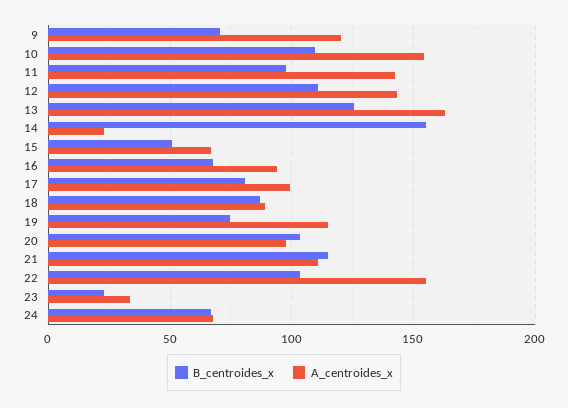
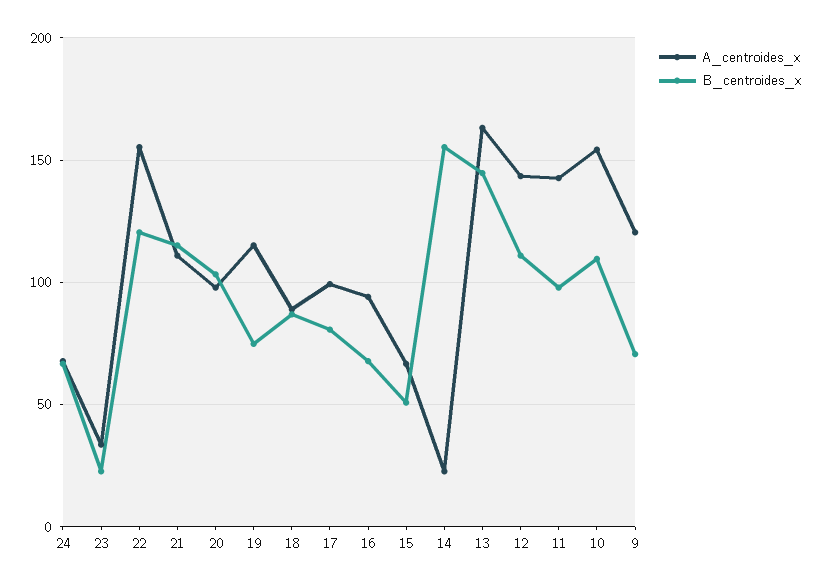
  {
    "B_centroides_x": {
      "9": 70,
      "10": 110,
      "11": 100,
      "12": 110,
-     "13": 125,
+     "13": 145,
      "14": 155,
      "15": 50,
      "16": 70,
      "17": 80,
      "18": 85,
      "19": 75,
      "20": 105,
      "21": 115,
-     "22": 105,
+     "22": 120,
      "23": 25,
      "24": 65
    },
    "A_centroides_x": {
      "9": 120,
      "10": 155,
      "11": 145,
      "12": 145,
      "13": 165,
      "14": 25,
      "15": 65,
      "16": 95,
      "17": 100,
      "18": 90,
      "19": 115,
      "20": 100,
      "21": 110,
      "22": 155,
      "23": 35,
      "24": 70
    }
  }

